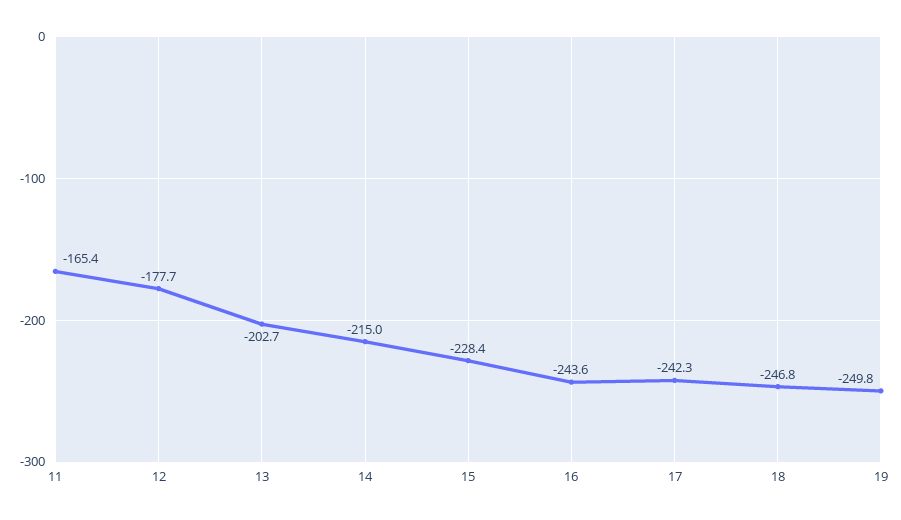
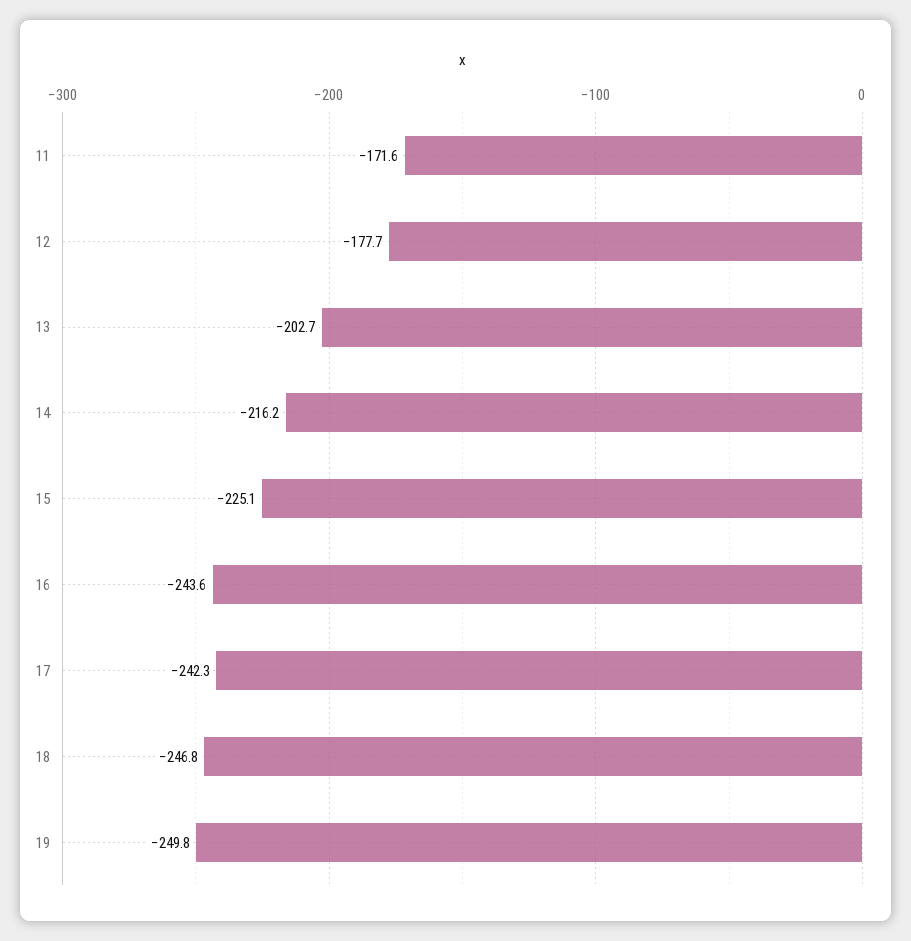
  {
-   "11": -165.4,
+   "11": -171.6,
    "12": -177.7,
    "13": -202.7,
-   "14": -215,
+   "14": -216.2,
-   "15": -228.4,
+   "15": -225.1,
    "16": -243.6,
    "17": -242.3,
    "18": -246.8,
    "19": -249.8
  }

